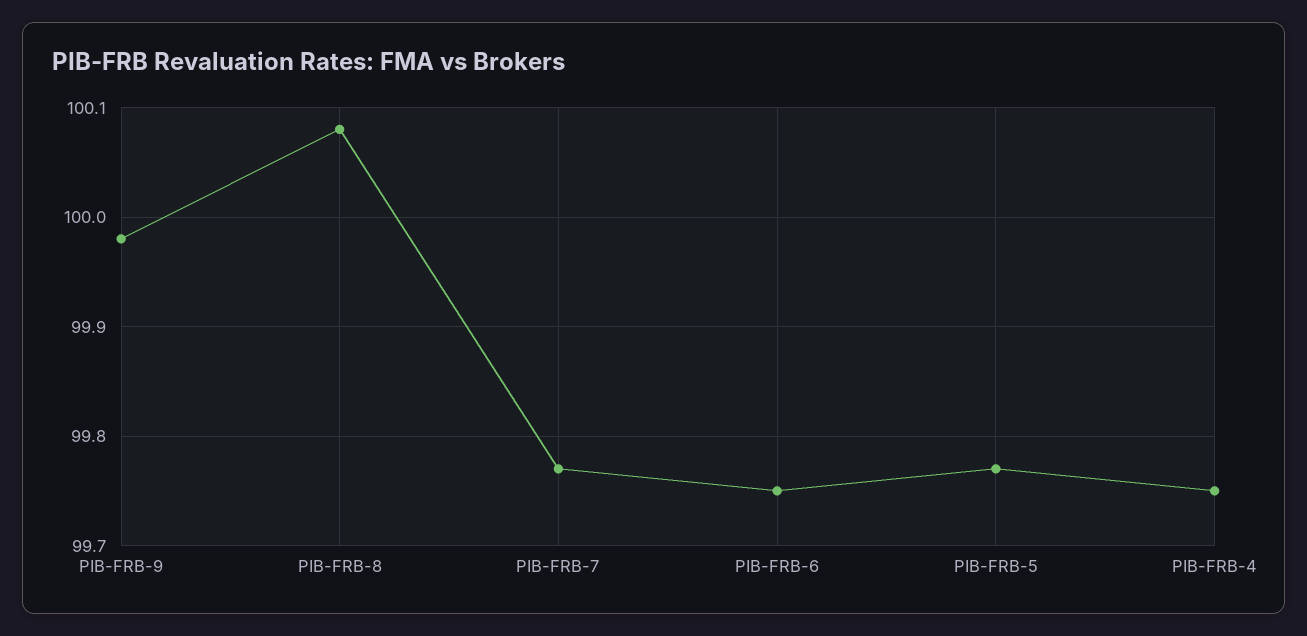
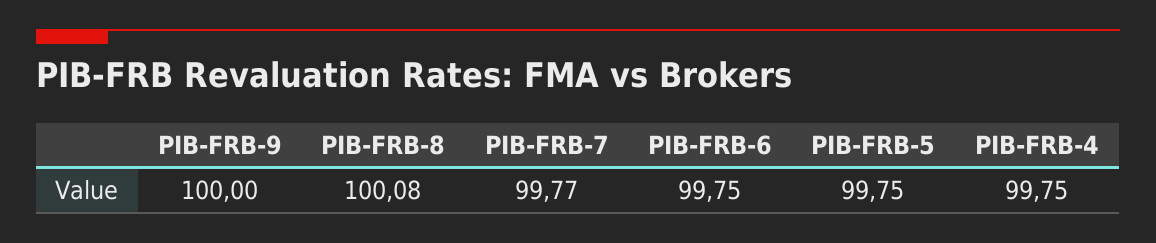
  {
-   "PIB-FRB-9": 99.98,
+   "PIB-FRB-9": 100,
    "PIB-FRB-8": 100.08,
    "PIB-FRB-7": 99.77,
    "PIB-FRB-6": 99.75,
-   "PIB-FRB-5": 99.77,
+   "PIB-FRB-5": 99.75,
    "PIB-FRB-4": 99.75
  }

